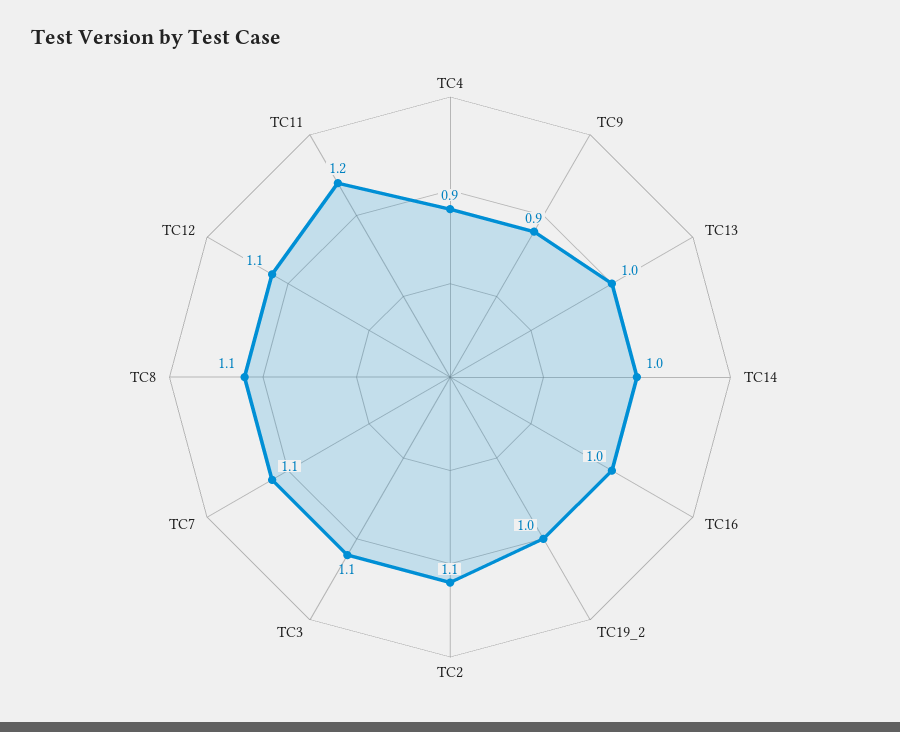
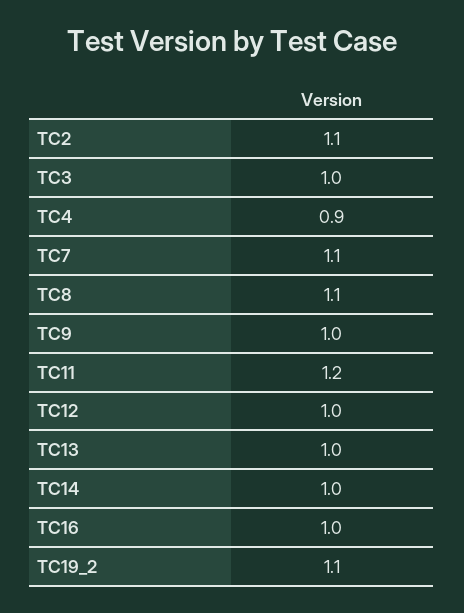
  {
    "TC4": 0.9,
-   "TC9": 0.9,
+   "TC9": 1,
    "TC13": 1,
    "TC14": 1,
    "TC16": 1,
-   "TC19_2": 1,
+   "TC19_2": 1.1,
    "TC2": 1.1,
-   "TC3": 1.1,
+   "TC3": 1,
    "TC7": 1.1,
    "TC8": 1.1,
-   "TC12": 1.1,
+   "TC12": 1,
    "TC11": 1.2
  }

